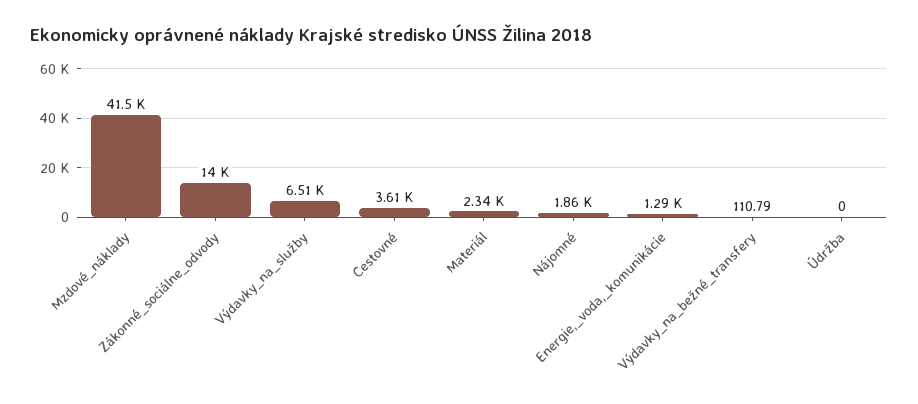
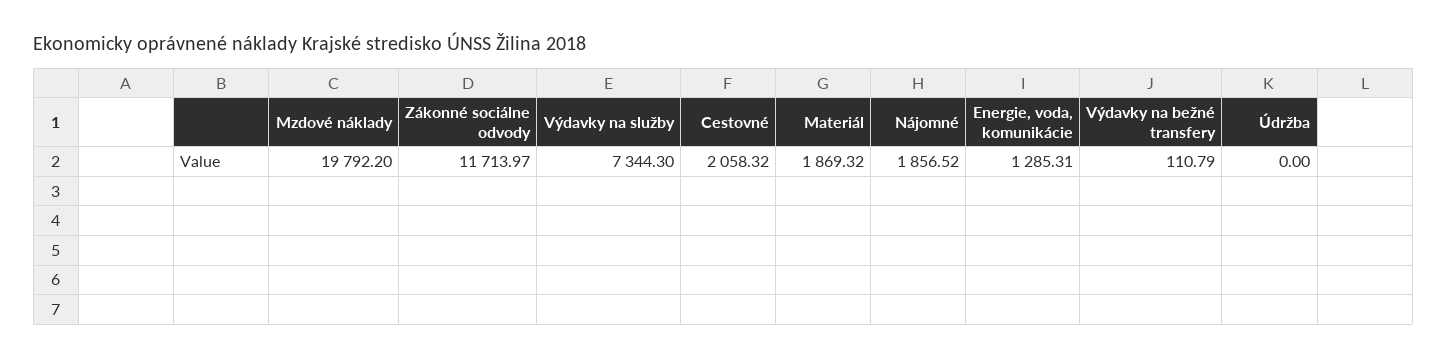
  {
-   "Mzdové_náklady": 41500,
+   "Mzdové_náklady": 19792.2,
-   "Zákonné_sociálne_odvody": 14000,
+   "Zákonné_sociálne_odvody": 11713.97,
-   "Výdavky_na_služby": 6510,
+   "Výdavky_na_služby": 7344.3,
-   "Cestovné": 3610,
+   "Cestovné": 2058.32,
-   "Materiál": 2340,
+   "Materiál": 1869.32,
    "Nájomné": 1856.52,
    "Energie,_voda,_komunikácie": 1285.31,
    "Výdavky_na_bežné_transfery": 110.79,
    "Údržba": 0
  }

